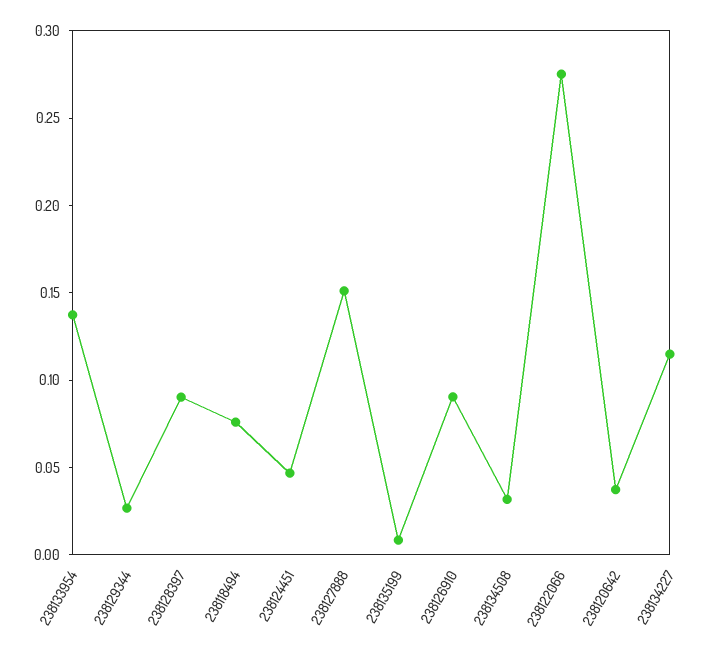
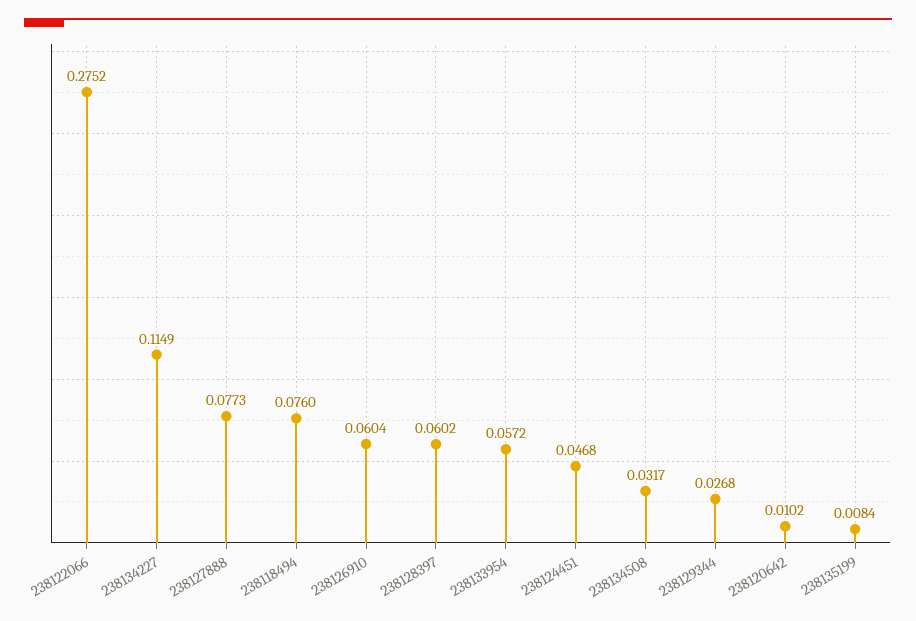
  {
-   "238133954": 0.14,
+   "238133954": 0.0572,
    "238129344": 0.0268,
-   "238128397": 0.09,
+   "238128397": 0.0602,
    "238118494": 0.076,
    "238124451": 0.0468,
-   "238127888": 0.15,
+   "238127888": 0.0773,
    "238135199": 0.0084,
-   "238126910": 0.09,
+   "238126910": 0.0604,
    "238134508": 0.0317,
    "238122066": 0.2752,
-   "238120642": 0.04,
+   "238120642": 0.0102,
    "238134227": 0.1149
  }

